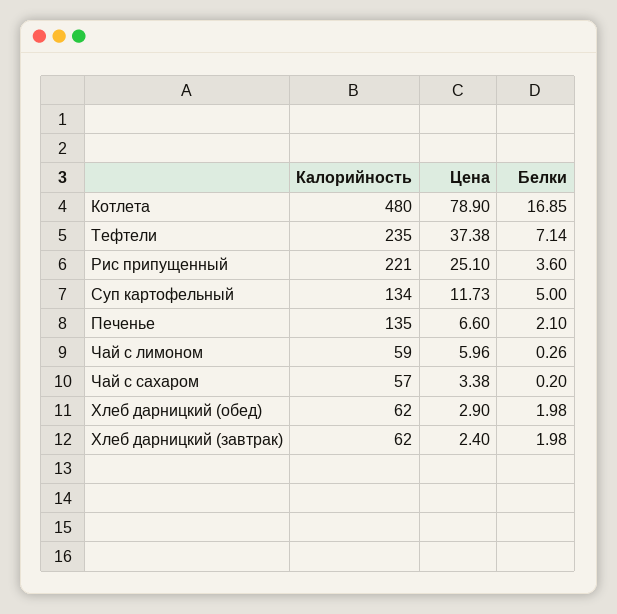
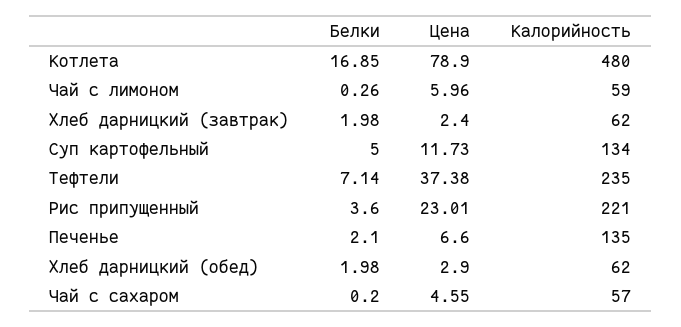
  {
    "Калорийность": {
      "Котлета": 480,
      "Тефтели": 235,
      "Рис припущенный": 221,
      "Суп картофельный": 134,
      "Печенье": 135,
      "Чай с лимоном": 59,
      "Чай с сахаром": 57,
      "Хлеб дарницкий (обед)": 62,
      "Хлеб дарницкий (завтрак)": 62
    },
    "Цена": {
      "Котлета": 78.9,
      "Тефтели": 37.38,
-     "Рис припущенный": 25.1,
+     "Рис припущенный": 23.01,
      "Суп картофельный": 11.73,
      "Печенье": 6.6,
      "Чай с лимоном": 5.96,
-     "Чай с сахаром": 3.38,
+     "Чай с сахаром": 4.55,
      "Хлеб дарницкий (обед)": 2.9,
      "Хлеб дарницкий (завтрак)": 2.4
    },
    "Белки": {
      "Котлета": 16.85,
      "Тефтели": 7.14,
      "Рис припущенный": 3.6,
      "Суп картофельный": 5,
      "Печенье": 2.1,
      "Чай с лимоном": 0.26,
      "Чай с сахаром": 0.2,
      "Хлеб дарницкий (обед)": 1.98,
      "Хлеб дарницкий (завтрак)": 1.98
    }
  }

